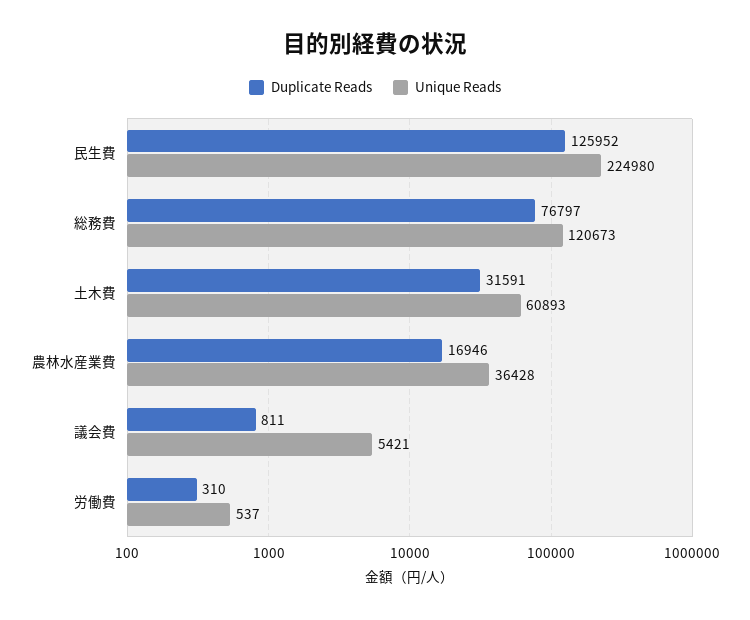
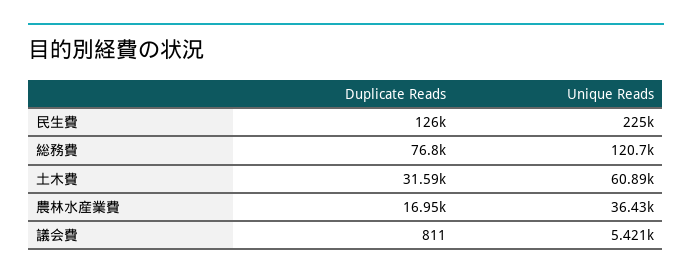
  {
    "Duplicate Reads": {
      "民生費": 125952,
      "総務費": 76797,
      "土木費": 31591,
      "農林水産業費": 16946,
-     "議会費": 811,
+     "議会費": 811
-     "労働費": 310
    },
    "Unique Reads": {
      "民生費": 224980,
      "総務費": 120673,
      "土木費": 60893,
      "農林水産業費": 36428,
-     "議会費": 5421,
+     "議会費": 5421
-     "労働費": 537
    }
  }

